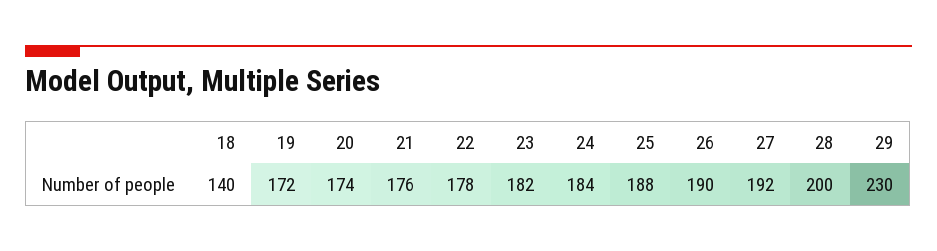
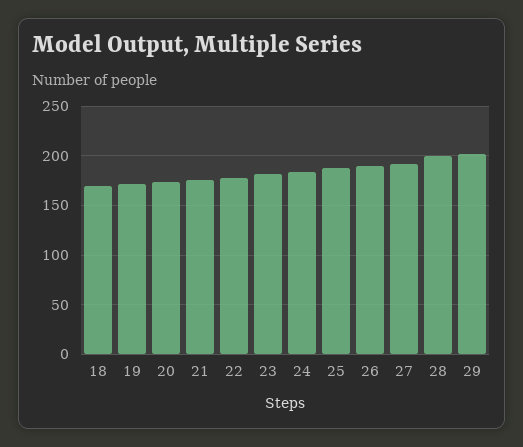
  {
-   "18": 140,
+   "18": 170,
    "19": 172,
    "20": 174,
    "21": 176,
    "22": 178,
    "23": 182,
    "24": 184,
    "25": 188,
    "26": 190,
    "27": 192,
    "28": 200,
-   "29": 230
+   "29": 200
  }

